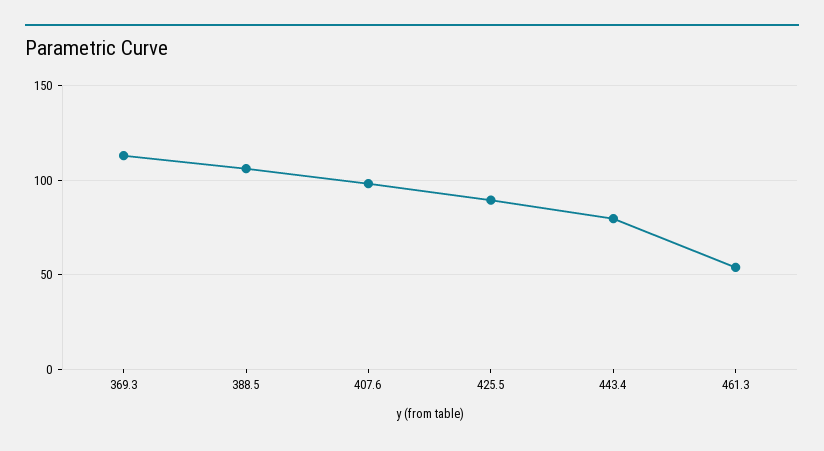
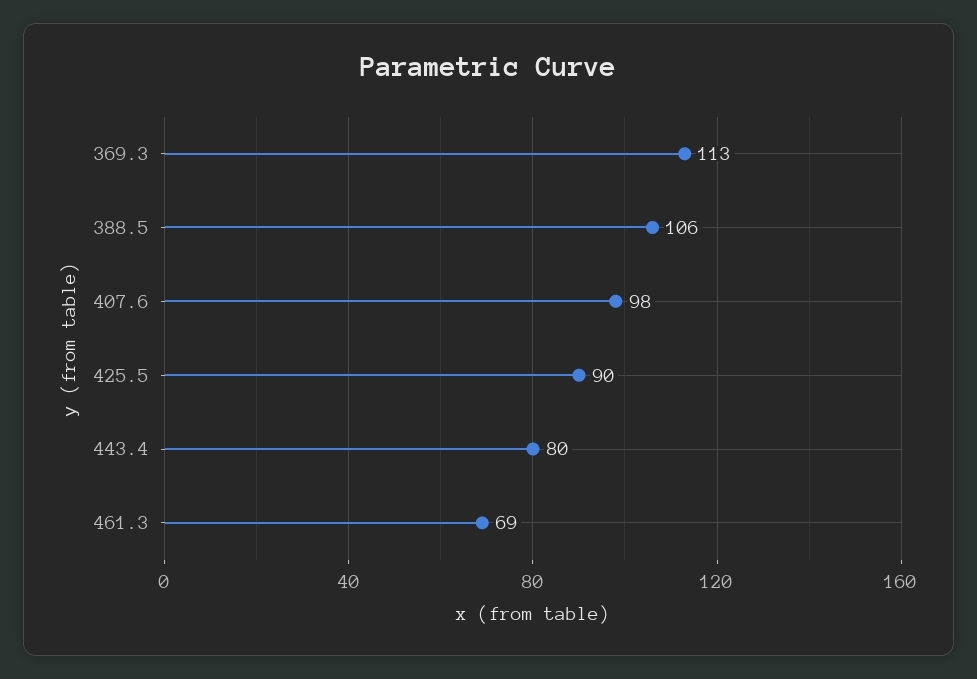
  {
    "369.3": 113,
    "388.5": 106,
    "407.6": 98,
    "425.5": 90,
    "443.4": 80,
-   "461.3": 55
+   "461.3": 69
  }

